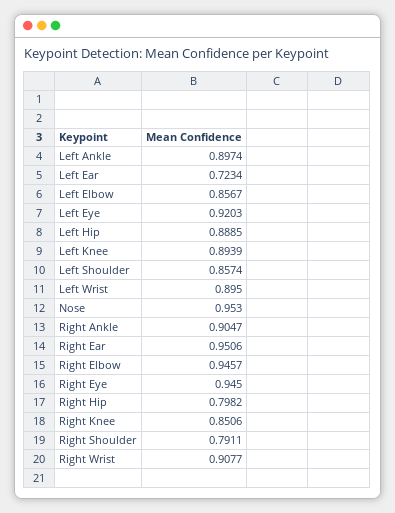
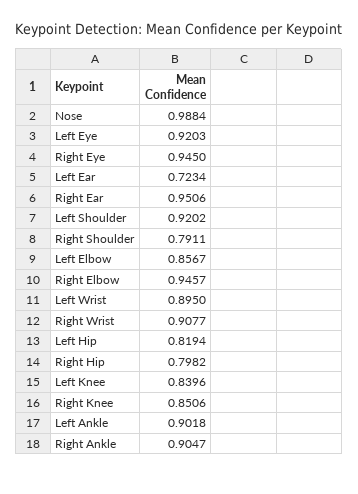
  {
-   "Left Ankle": 0.8974,
+   "Left Ankle": 0.9018,
    "Left Ear": 0.7234,
    "Left Elbow": 0.8567,
    "Left Eye": 0.9203,
-   "Left Hip": 0.8885,
+   "Left Hip": 0.8194,
-   "Left Knee": 0.8939,
+   "Left Knee": 0.8396,
-   "Left Shoulder": 0.8574,
+   "Left Shoulder": 0.9202,
    "Left Wrist": 0.895,
-   "Nose": 0.953,
+   "Nose": 0.9884,
    "Right Ankle": 0.9047,
    "Right Ear": 0.9506,
    "Right Elbow": 0.9457,
    "Right Eye": 0.945,
    "Right Hip": 0.7982,
    "Right Knee": 0.8506,
    "Right Shoulder": 0.7911,
    "Right Wrist": 0.9077
  }

